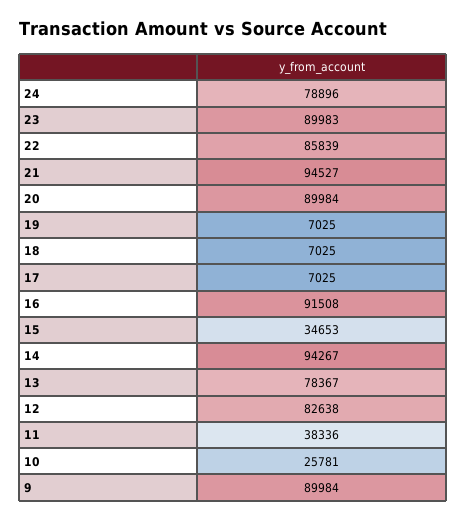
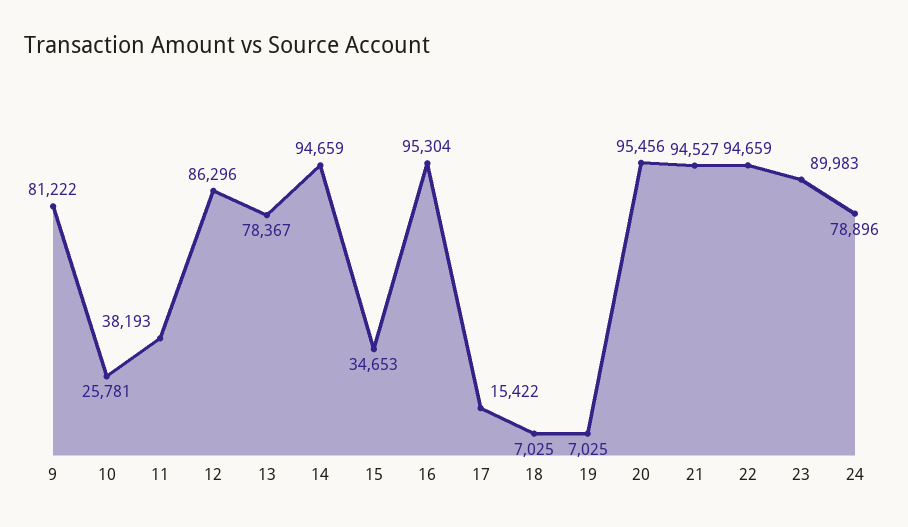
  {
    "24": 78896,
    "23": 89983,
-   "22": 85839,
+   "22": 94659,
    "21": 94527,
-   "20": 89984,
+   "20": 95456,
    "19": 7025,
    "18": 7025,
-   "17": 7025,
+   "17": 15422,
-   "16": 91508,
+   "16": 95304,
    "15": 34653,
-   "14": 94267,
+   "14": 94659,
    "13": 78367,
-   "12": 82638,
+   "12": 86296,
-   "11": 38336,
+   "11": 38193,
    "10": 25781,
-   "9": 89984
+   "9": 81222
  }

